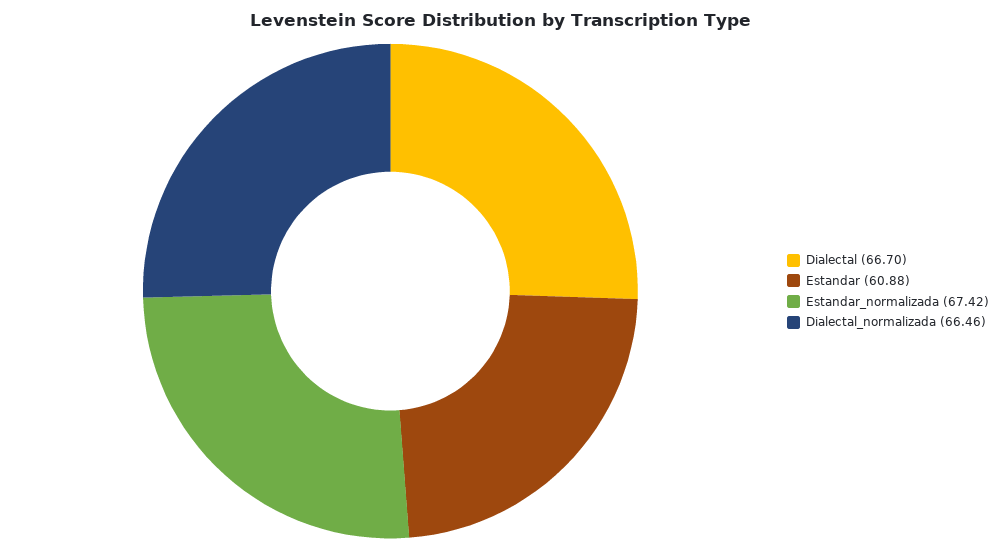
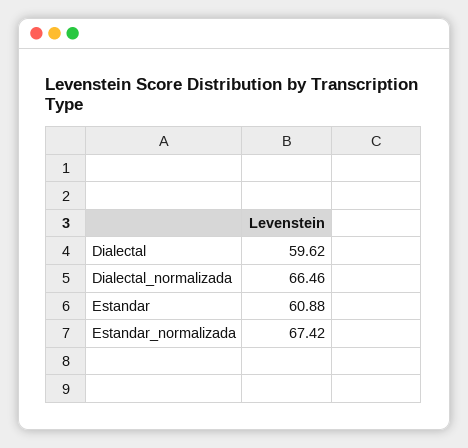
  {
-   "Dialectal": 66.7,
+   "Dialectal": 59.62,
    "Estandar": 60.88,
    "Estandar_normalizada": 67.42,
    "Dialectal_normalizada": 66.46
  }

